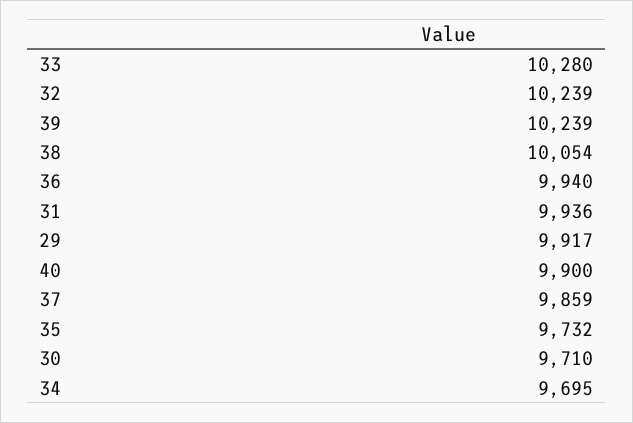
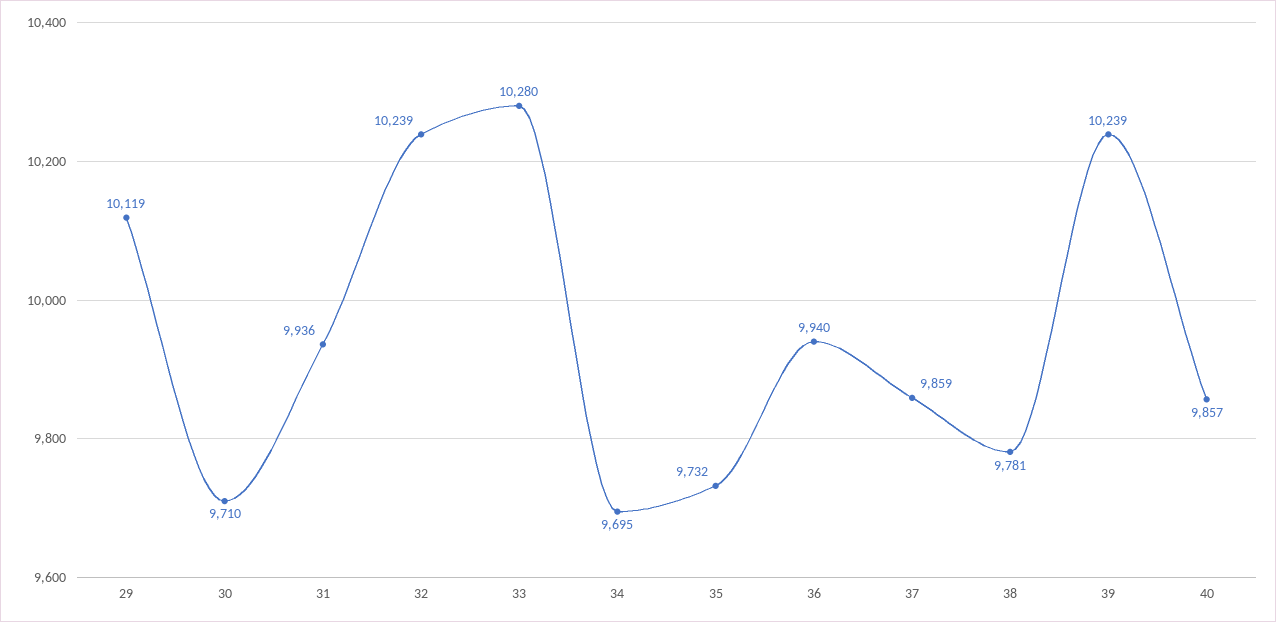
  {
    "33": 10280,
    "32": 10239,
    "39": 10239,
-   "38": 10054,
+   "38": 9781,
    "36": 9940,
    "31": 9936,
-   "29": 9917,
+   "29": 10119,
-   "40": 9900,
+   "40": 9857,
    "37": 9859,
    "35": 9732,
    "30": 9710,
    "34": 9695
  }

